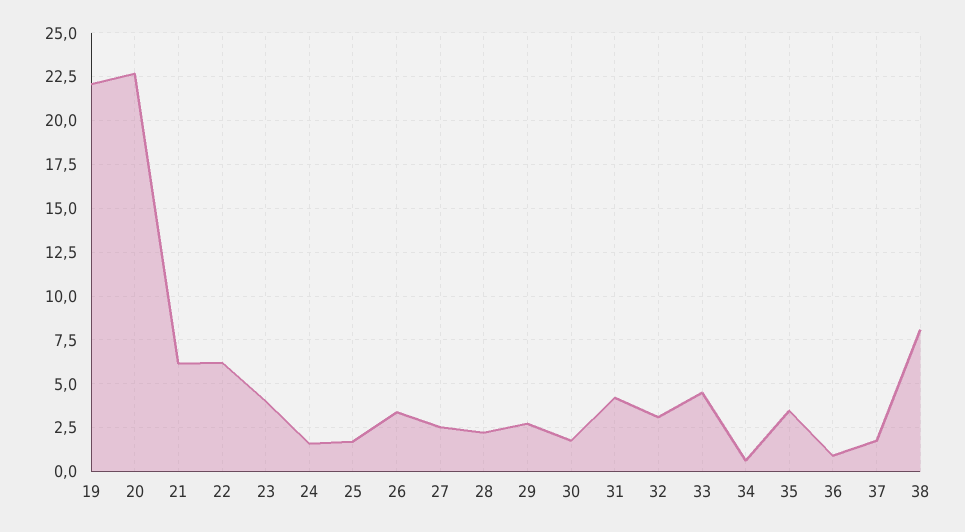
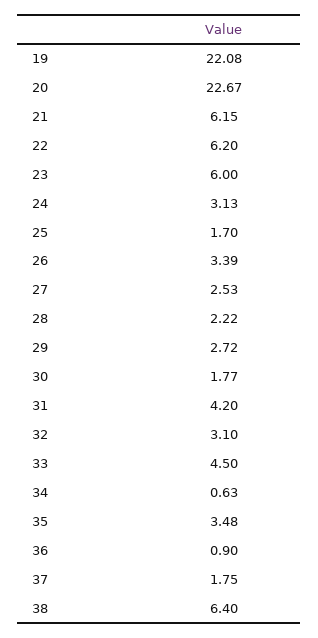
  {
    "19": 22.08,
    "20": 22.67,
    "21": 6.15,
    "22": 6.2,
-   "23": 4,
+   "23": 6,
-   "24": 1.5,
+   "24": 3.13,
    "25": 1.7,
    "26": 3.39,
    "27": 2.53,
    "28": 2.22,
    "29": 2.72,
    "30": 1.77,
    "31": 4.2,
    "32": 3.1,
    "33": 4.5,
    "34": 0.63,
    "35": 3.48,
    "36": 0.9,
    "37": 1.75,
-   "38": 8
+   "38": 6.4
  }

